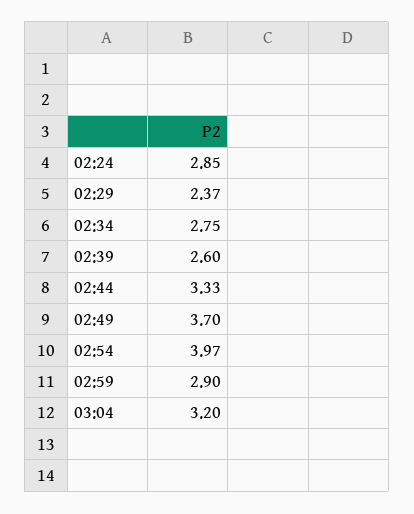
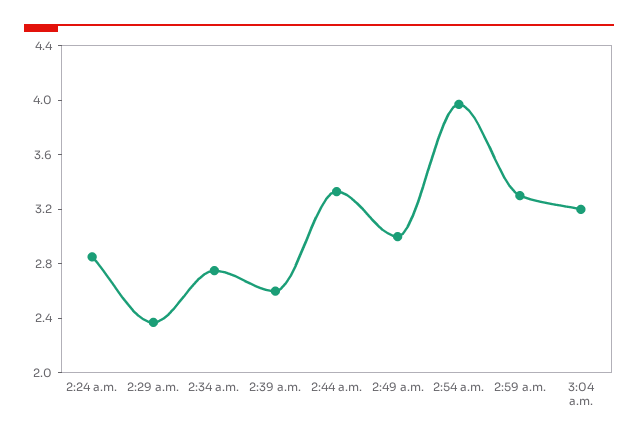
  {
    "02:24": 2.85,
    "02:29": 2.37,
    "02:34": 2.75,
    "02:39": 2.6,
    "02:44": 3.33,
-   "02:49": 3.7,
+   "02:49": 3,
    "02:54": 3.97,
-   "02:59": 2.9,
+   "02:59": 3.3,
    "03:04": 3.2
  }

